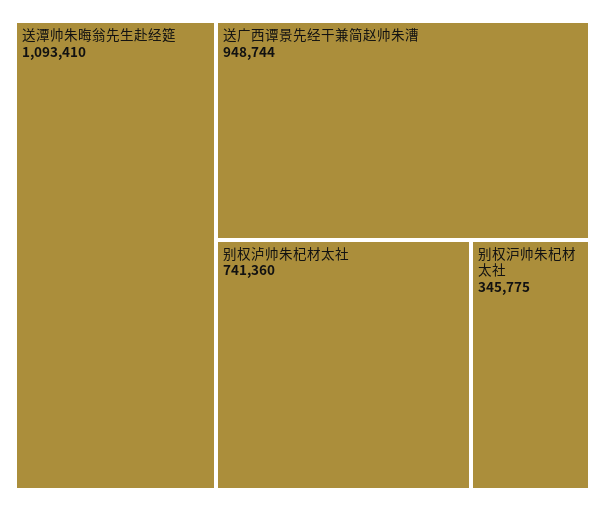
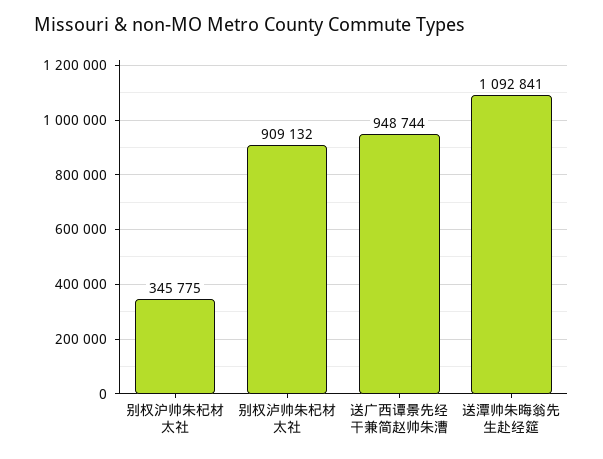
  {
-   "送潭帅朱晦翁先生赴经筵": 1093410,
+   "送潭帅朱晦翁先生赴经筵": 1092841,
    "送广西谭景先经干兼简赵帅朱漕": 948744,
-   "别权泸帅朱杞材太社": 741360,
+   "别权泸帅朱杞材太社": 909132,
    "别权沪帅朱杞材太社": 345775
  }

